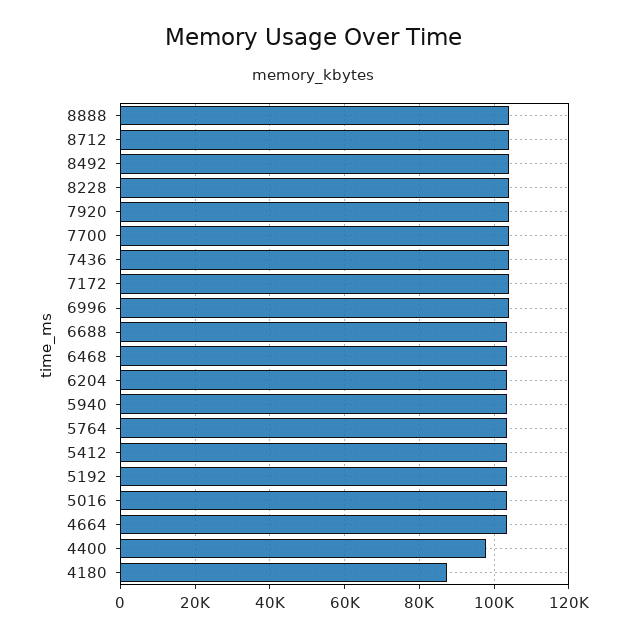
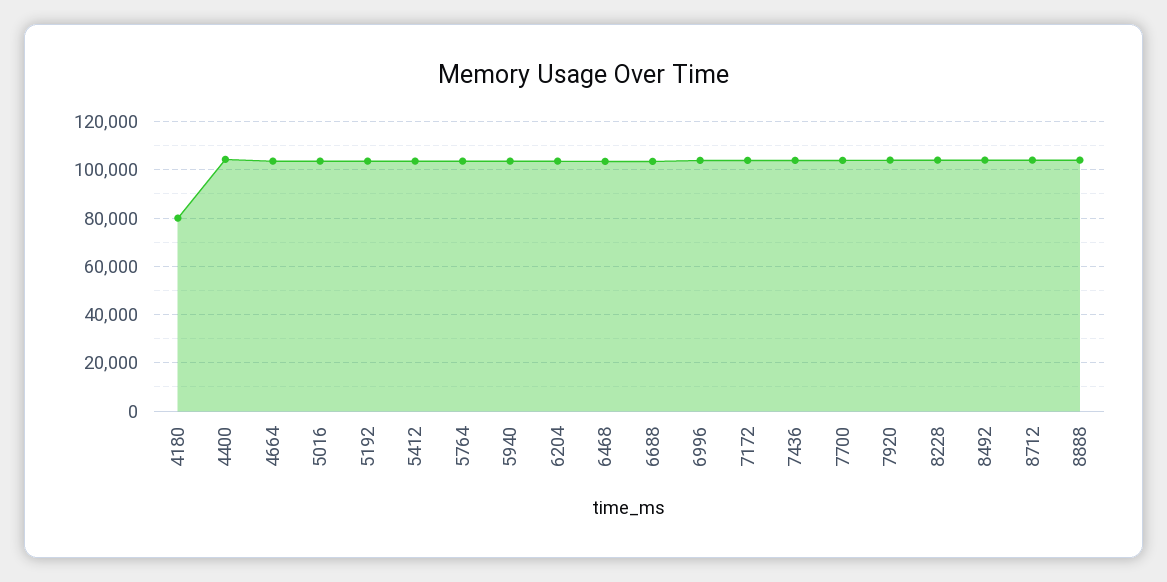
  {
    "8888": 104000,
    "8712": 104000,
    "8492": 104000,
    "8228": 104000,
    "7920": 104000,
    "7700": 104000,
    "7436": 104000,
    "7172": 104000,
    "6996": 104000,
    "6688": 104000,
    "6468": 104000,
    "6204": 104000,
    "5940": 104000,
    "5764": 104000,
    "5412": 104000,
    "5192": 104000,
    "5016": 104000,
    "4664": 104000,
-   "4400": 98000,
+   "4400": 105000,
-   "4180": 88000
+   "4180": 80000
  }

